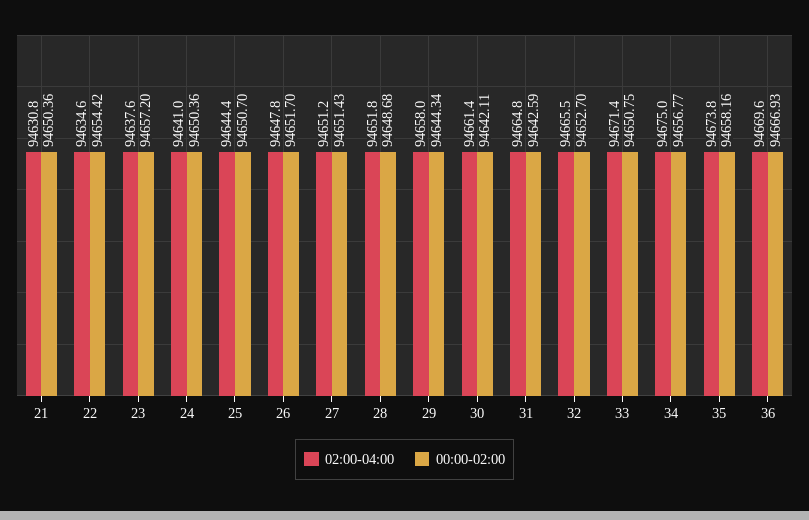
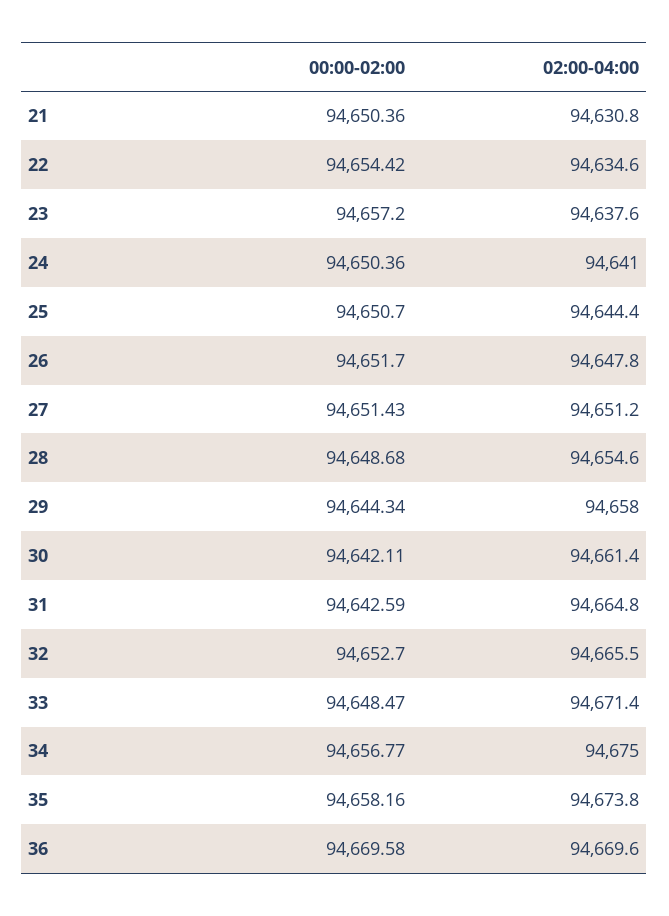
  {
    "02:00-04:00": {
      "21": 94630.8,
      "22": 94634.6,
      "23": 94637.6,
      "24": 94641,
      "25": 94644.4,
      "26": 94647.8,
      "27": 94651.2,
-     "28": 94651.8,
+     "28": 94654.6,
      "29": 94658,
      "30": 94661.4,
      "31": 94664.8,
      "32": 94665.5,
      "33": 94671.4,
      "34": 94675,
      "35": 94673.8,
      "36": 94669.6
    },
    "00:00-02:00": {
      "21": 94650.36,
      "22": 94654.42,
      "23": 94657.2,
      "24": 94650.36,
      "25": 94650.7,
      "26": 94651.7,
      "27": 94651.43,
      "28": 94648.68,
      "29": 94644.34,
      "30": 94642.11,
      "31": 94642.59,
      "32": 94652.7,
-     "33": 94650.75,
+     "33": 94648.47,
      "34": 94656.77,
      "35": 94658.16,
-     "36": 94666.93
+     "36": 94669.58
    }
  }

